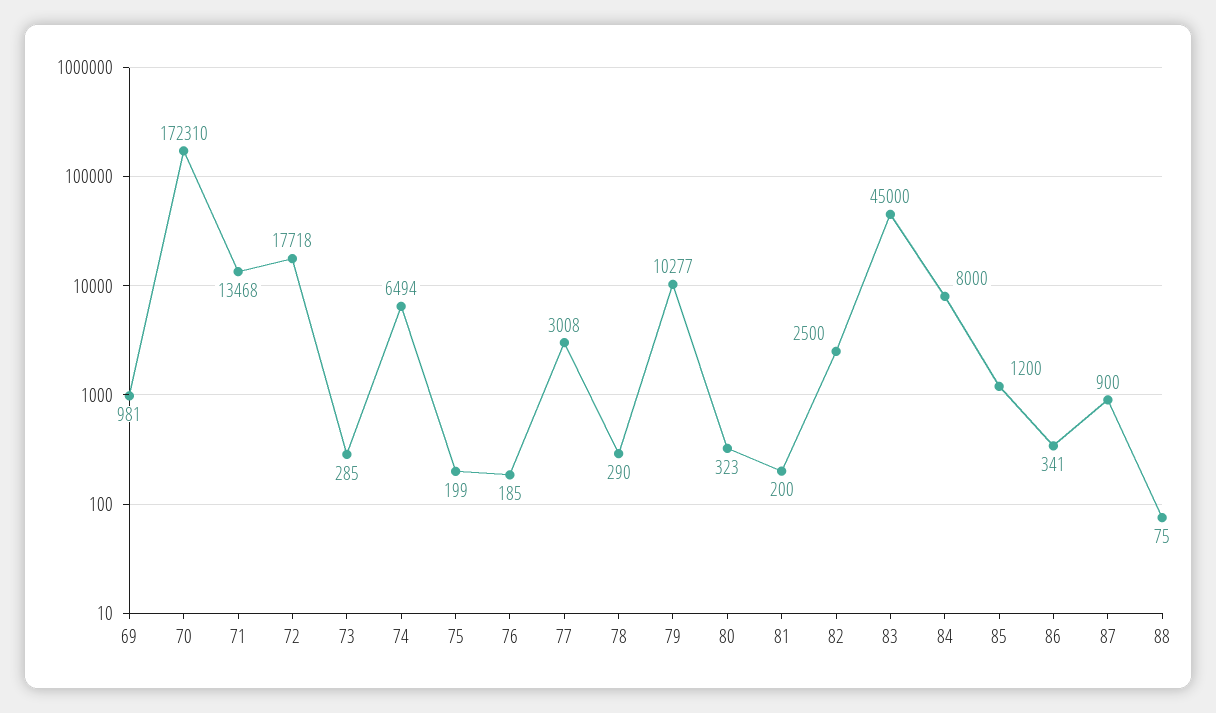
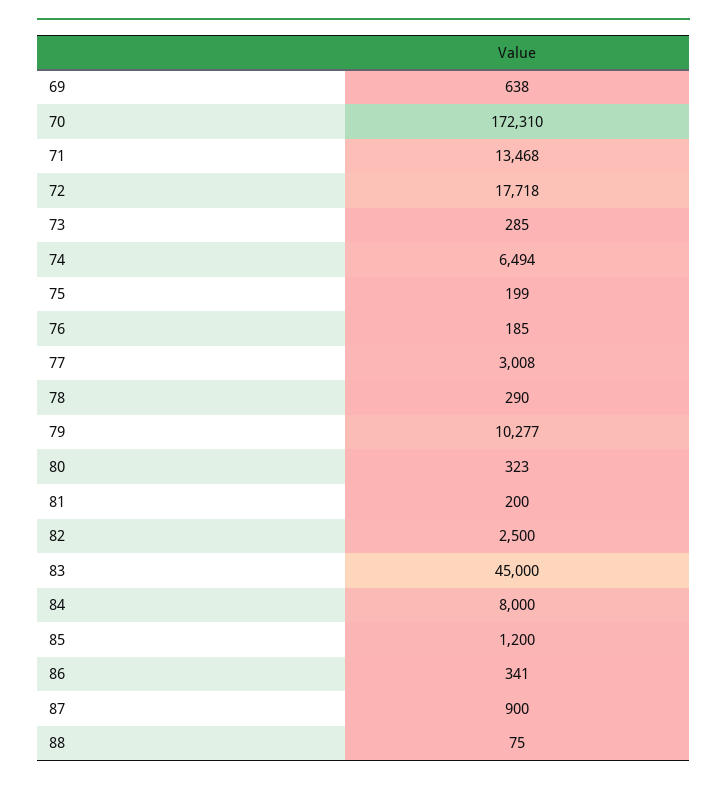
  {
-   "69": 981,
+   "69": 638,
    "70": 172310,
    "71": 13468,
    "72": 17718,
    "73": 285,
    "74": 6494,
    "75": 199,
    "76": 185,
    "77": 3008,
    "78": 290,
    "79": 10277,
    "80": 323,
    "81": 200,
    "82": 2500,
    "83": 45000,
    "84": 8000,
    "85": 1200,
    "86": 341,
    "87": 900,
    "88": 75
  }

